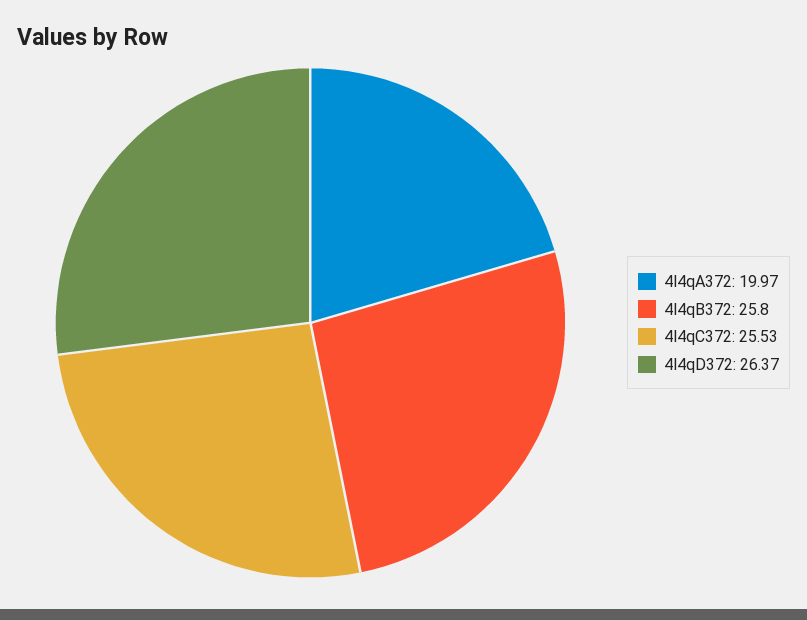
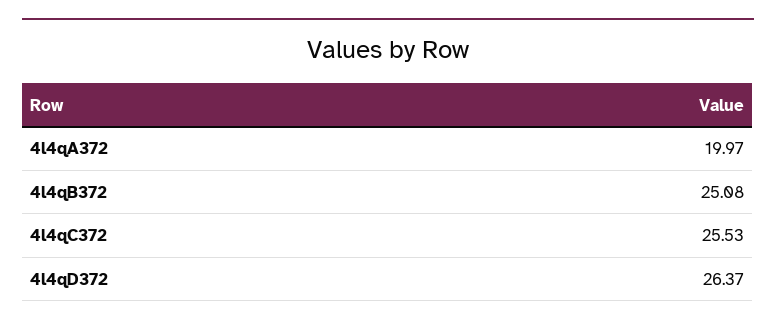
  {
    "4l4qA372": 19.97,
-   "4l4qB372": 25.8,
+   "4l4qB372": 25.08,
    "4l4qC372": 25.53,
    "4l4qD372": 26.37
  }

